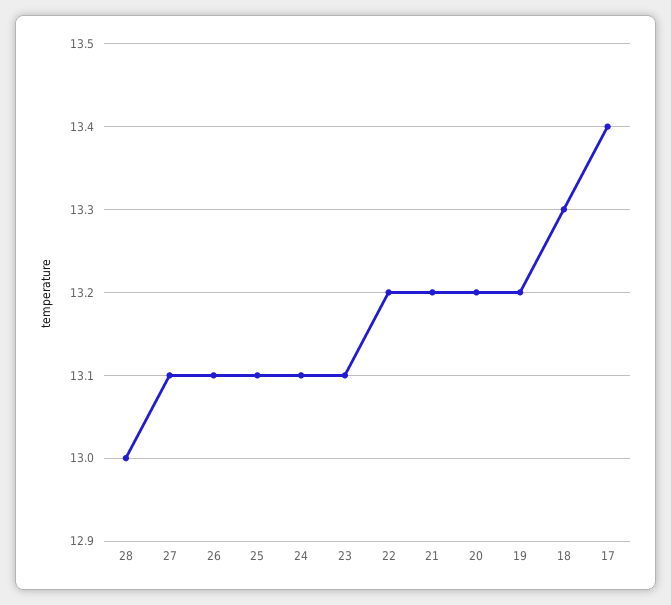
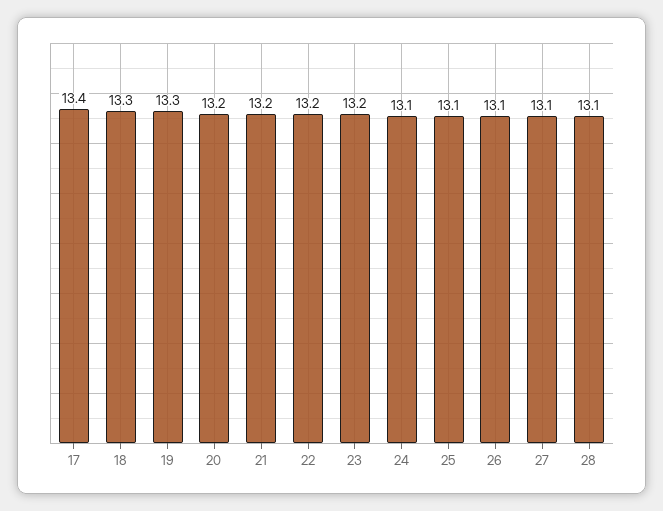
  {
-   "28": 13,
+   "28": 13.1,
    "27": 13.1,
    "26": 13.1,
    "25": 13.1,
    "24": 13.1,
-   "23": 13.1,
+   "23": 13.2,
    "22": 13.2,
    "21": 13.2,
    "20": 13.2,
-   "19": 13.2,
+   "19": 13.3,
    "18": 13.3,
    "17": 13.4
  }

